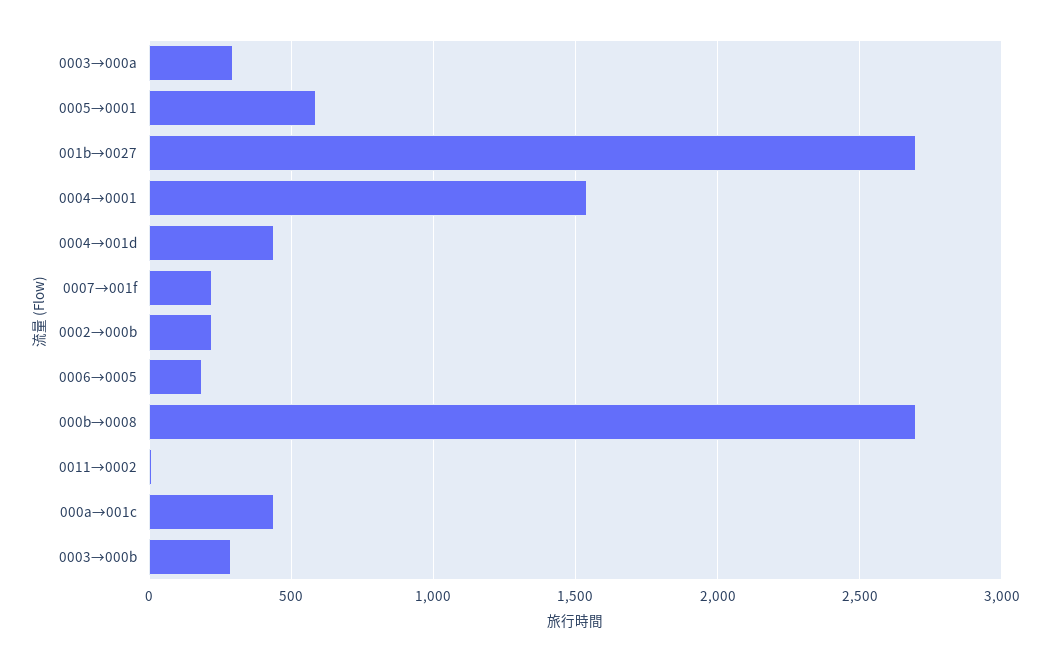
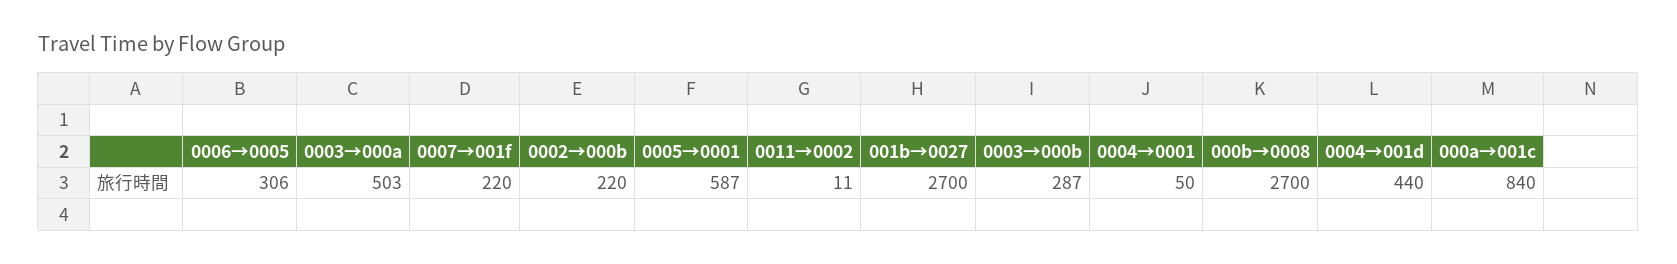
  {
-   "0003→000a": 300,
+   "0003→000a": 503,
    "0005→0001": 587,
    "001b→0027": 2700,
-   "0004→0001": 1550,
+   "0004→0001": 50,
    "0004→001d": 440,
    "0007→001f": 220,
    "0002→000b": 220,
-   "0006→0005": 200,
+   "0006→0005": 306,
    "000b→0008": 2700,
    "0011→0002": 11,
-   "000a→001c": 450,
+   "000a→001c": 840,
    "0003→000b": 287
  }

